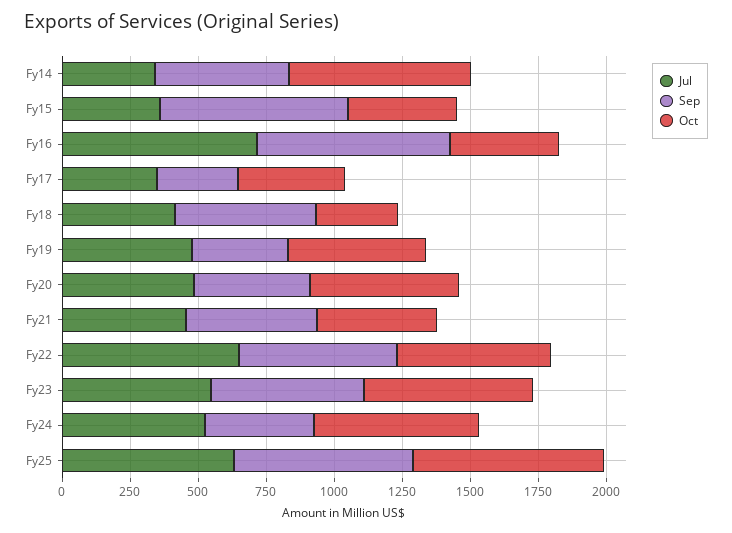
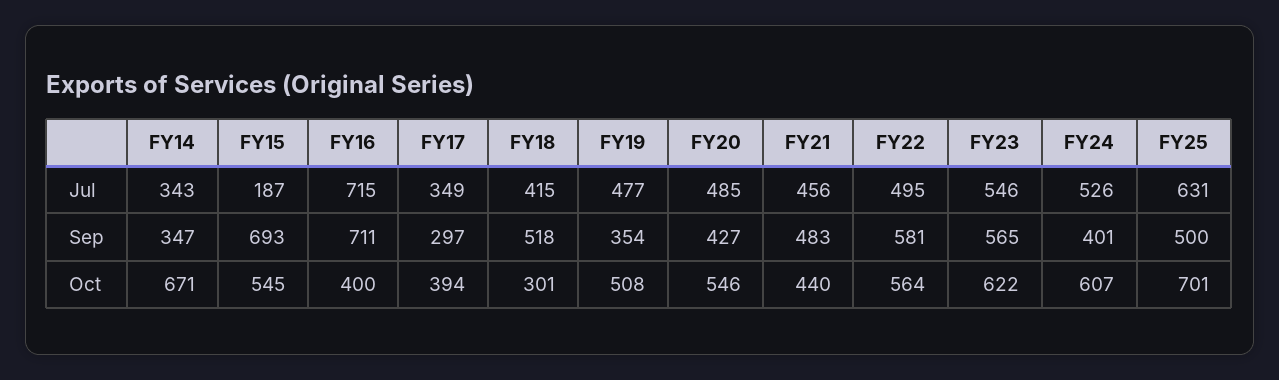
  {
    "Jul": {
      "Fy14": 343,
-     "Fy15": 350,
+     "Fy15": 187,
      "Fy16": 715,
      "Fy17": 349,
      "Fy18": 415,
      "Fy19": 477,
      "Fy20": 485,
      "Fy21": 456,
-     "Fy22": 650,
+     "Fy22": 495,
      "Fy23": 546,
      "Fy24": 526,
      "Fy25": 631
    },
    "Sep": {
-     "Fy14": 500,
+     "Fy14": 347,
      "Fy15": 693,
      "Fy16": 711,
      "Fy17": 297,
      "Fy18": 518,
      "Fy19": 354,
      "Fy20": 427,
      "Fy21": 483,
      "Fy22": 581,
      "Fy23": 565,
      "Fy24": 401,
-     "Fy25": 650
+     "Fy25": 500
    },
    "Oct": {
      "Fy14": 671,
-     "Fy15": 400,
+     "Fy15": 545,
      "Fy16": 400,
      "Fy17": 394,
      "Fy18": 301,
      "Fy19": 508,
      "Fy20": 546,
      "Fy21": 440,
      "Fy22": 564,
      "Fy23": 622,
      "Fy24": 607,
      "Fy25": 701
    }
  }

